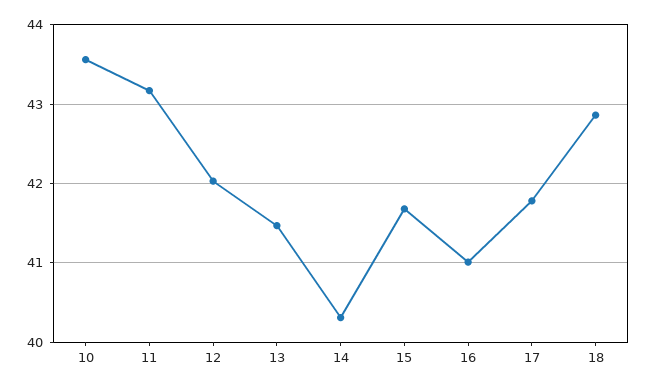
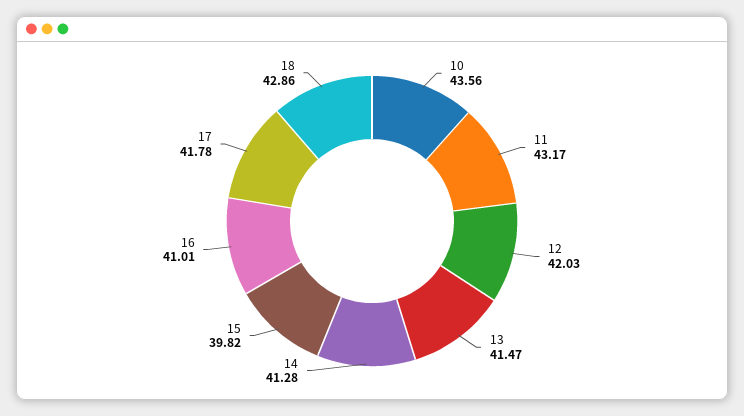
  {
    "10": 43.56,
    "11": 43.17,
    "12": 42.03,
    "13": 41.47,
-   "14": 40.3,
+   "14": 41.28,
-   "15": 41.7,
+   "15": 39.82,
    "16": 41.01,
    "17": 41.78,
    "18": 42.86
  }

